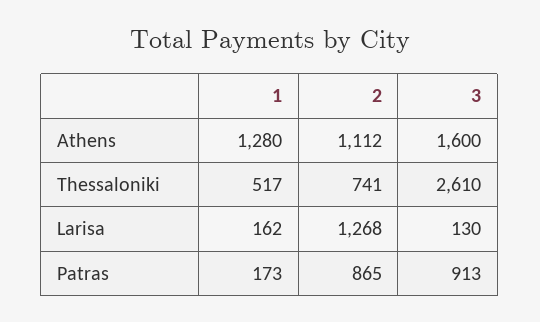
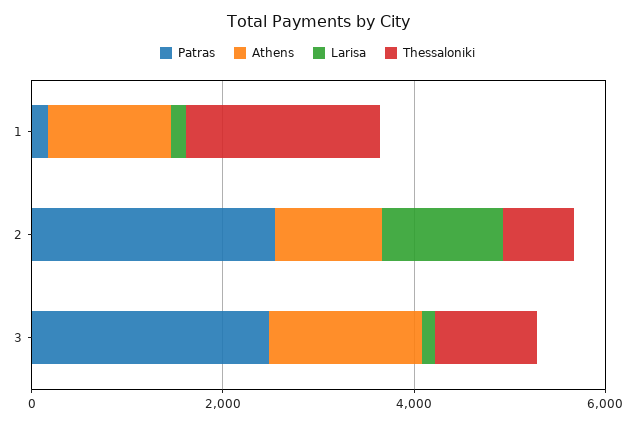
  {
    "Athens": {
      "1": 1280,
      "2": 1112,
      "3": 1600
    },
    "Thessaloniki": {
-     "1": 517,
+     "1": 2000,
      "2": 741,
-     "3": 2610
+     "3": 1000
    },
    "Larisa": {
      "1": 162,
      "2": 1268,
      "3": 130
    },
    "Patras": {
      "1": 173,
-     "2": 865,
+     "2": 2500,
-     "3": 913
+     "3": 2500
    }
  }

